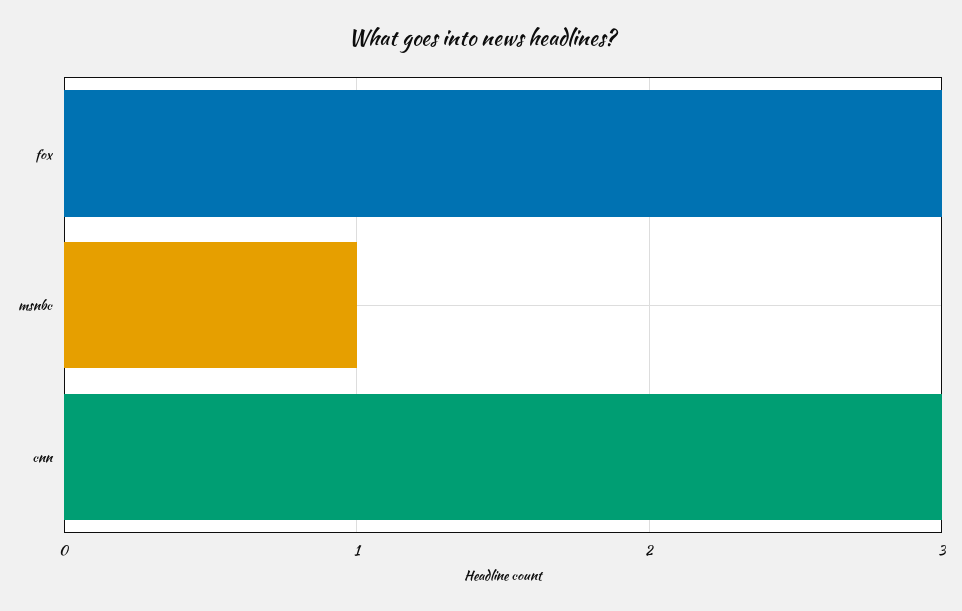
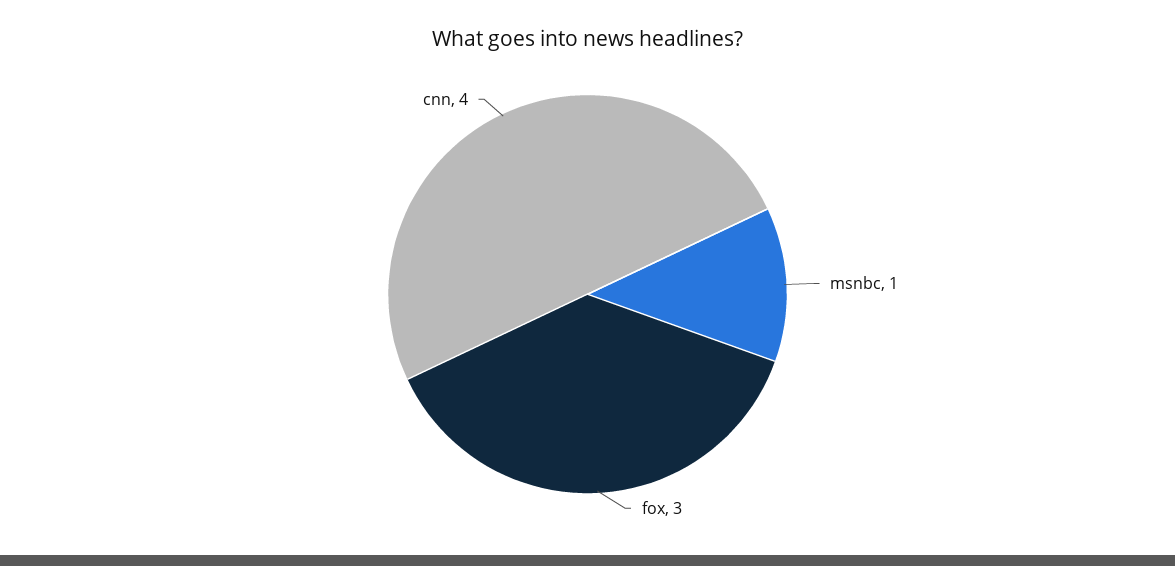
  {
    "fox": 3,
    "msnbc": 1,
-   "cnn": 3
+   "cnn": 4
  }

